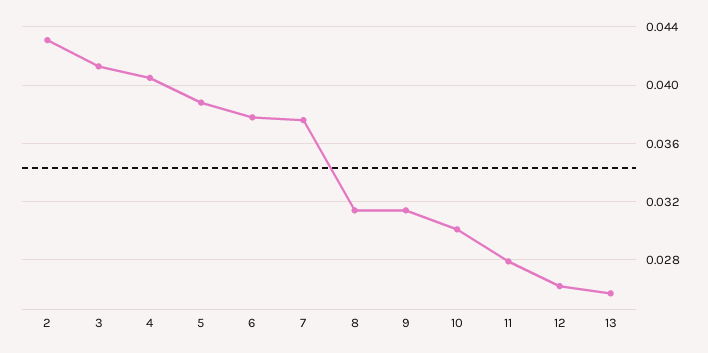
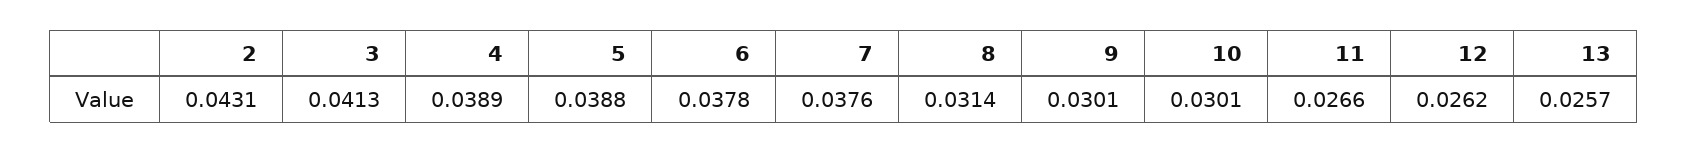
  {
    "2": 0.0431,
    "3": 0.0413,
-   "4": 0.0405,
+   "4": 0.0389,
    "5": 0.0388,
    "6": 0.0378,
    "7": 0.0376,
    "8": 0.0314,
-   "9": 0.0315,
+   "9": 0.0301,
    "10": 0.0301,
-   "11": 0.028,
+   "11": 0.0266,
    "12": 0.0262,
    "13": 0.0257
  }

